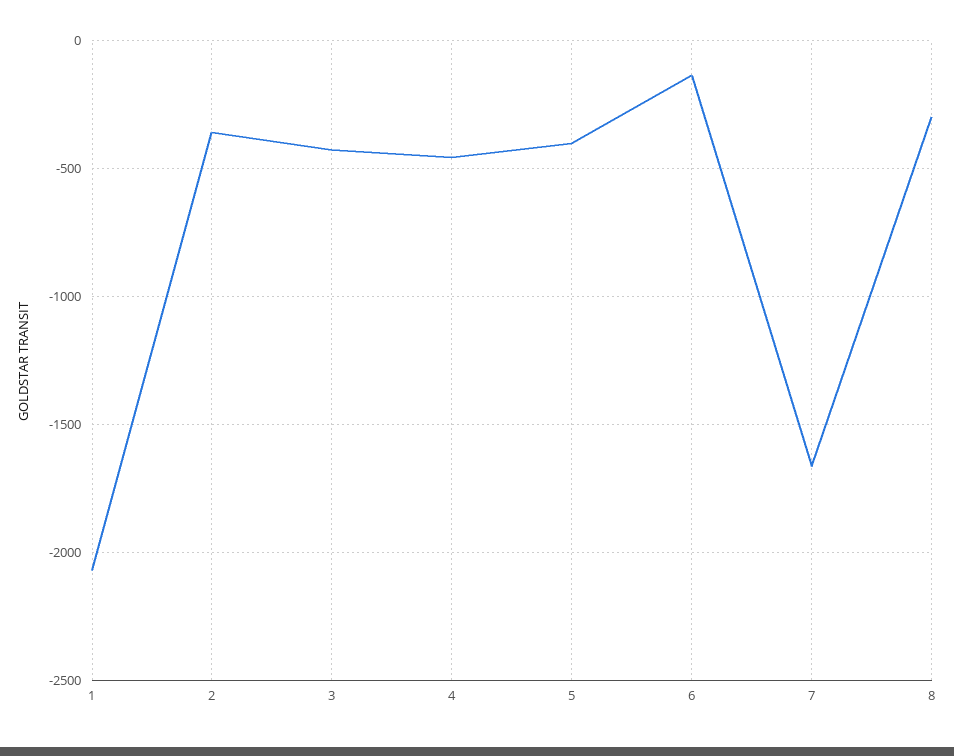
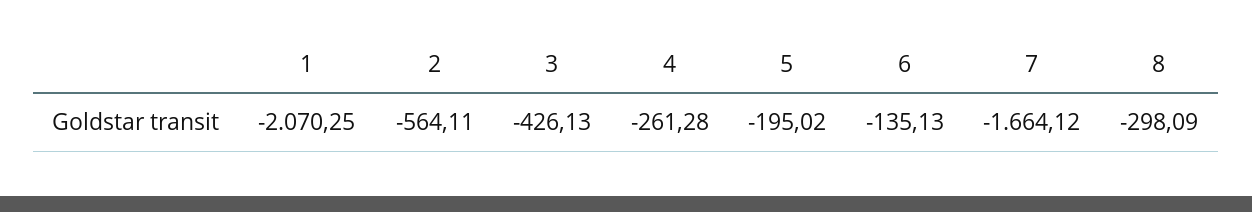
  {
    "1": -2070.25,
-   "2": -350,
+   "2": -564.11,
    "3": -426.13,
-   "4": -450,
+   "4": -261.28,
-   "5": -400,
+   "5": -195.02,
    "6": -135.13,
    "7": -1664.12,
    "8": -298.09
  }

